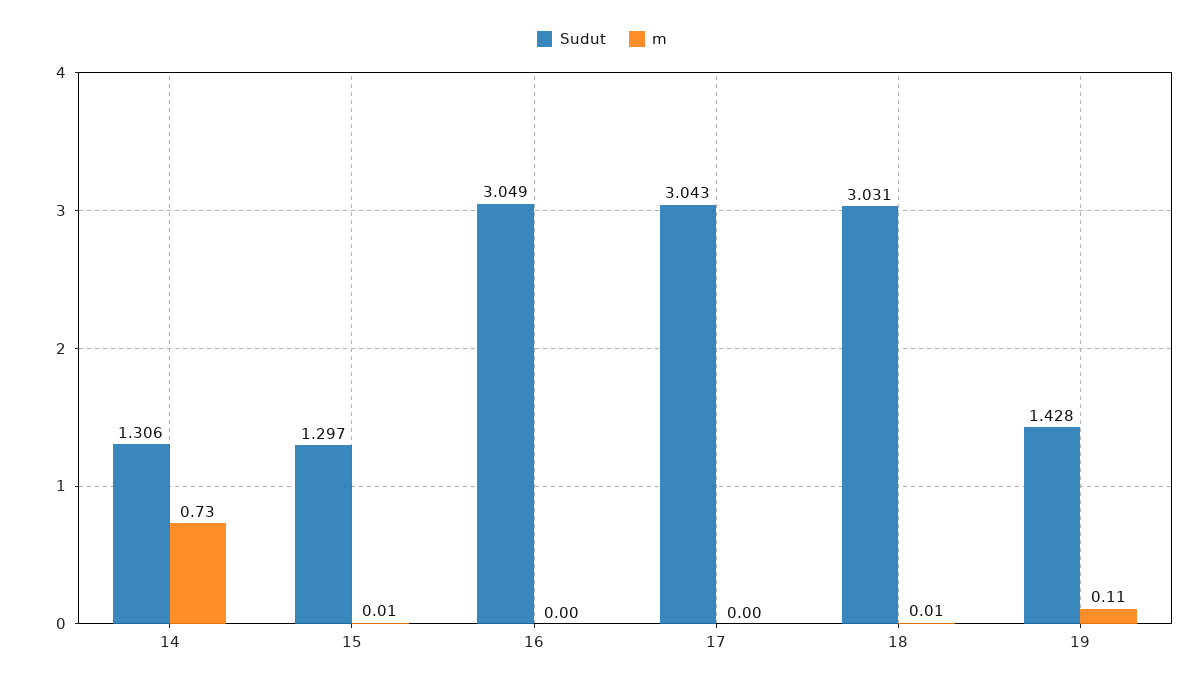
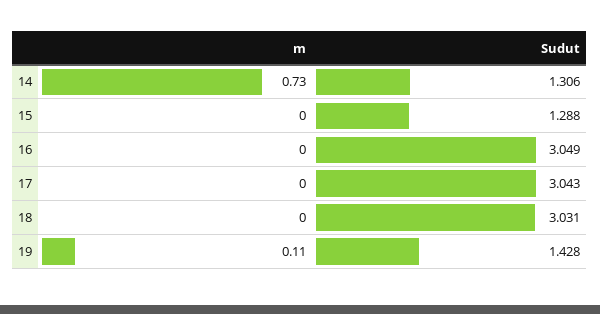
  {
    "Sudut": {
      "14": 1.306,
-     "15": 1.297,
+     "15": 1.288,
      "16": 3.049,
      "17": 3.043,
      "18": 3.031,
      "19": 1.428
    },
    "m": {
      "14": 0.73,
-     "15": 0.01,
+     "15": 0,
      "16": 0,
      "17": 0,
-     "18": 0.01,
+     "18": 0,
      "19": 0.11
    }
  }

